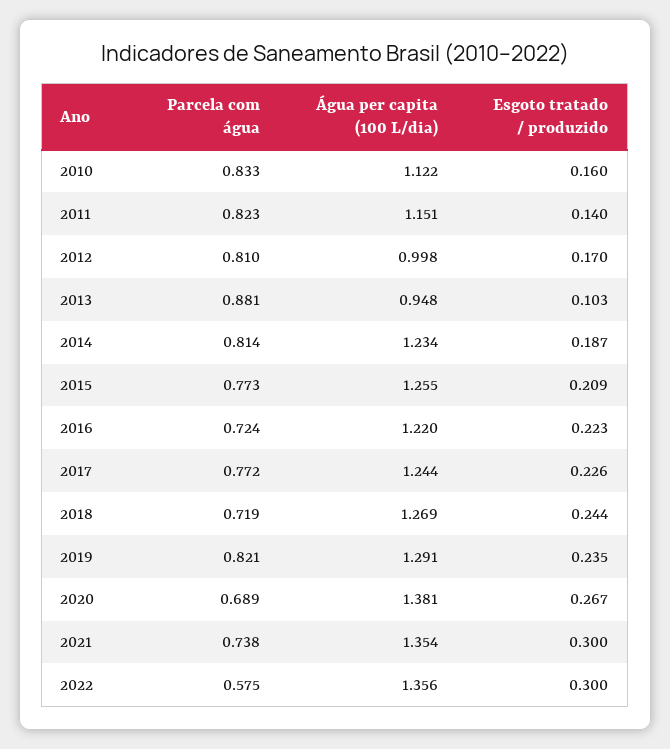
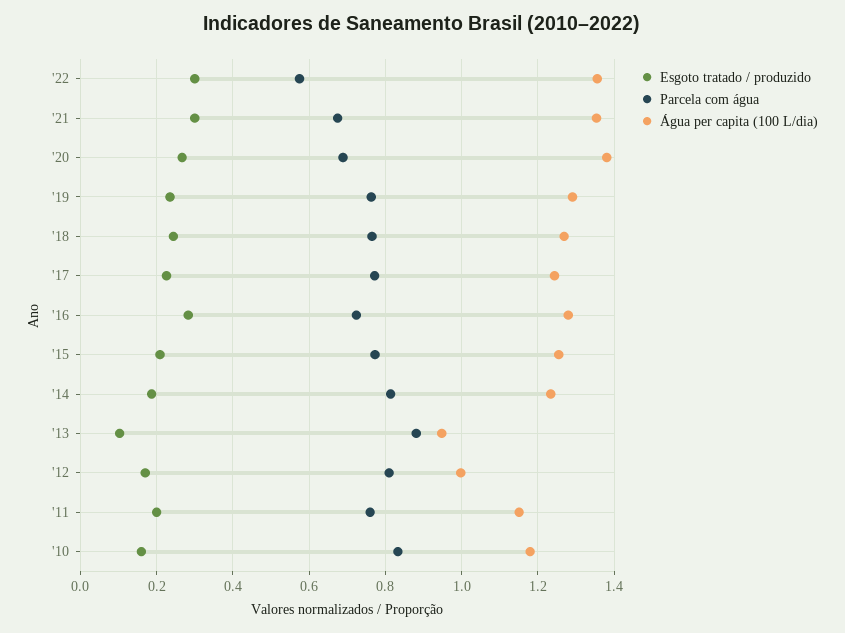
  {
    "Parcela com água": {
      "2010": 0.833,
-     "2011": 0.823,
+     "2011": 0.76,
      "2012": 0.81,
      "2013": 0.881,
      "2014": 0.814,
      "2015": 0.773,
      "2016": 0.724,
      "2017": 0.772,
-     "2018": 0.719,
+     "2018": 0.76,
-     "2019": 0.821,
+     "2019": 0.76,
      "2020": 0.689,
-     "2021": 0.738,
+     "2021": 0.68,
      "2022": 0.575
    },
    "Água per capita (100 L/dia)": {
-     "2010": 1.122,
+     "2010": 1.18,
      "2011": 1.151,
      "2012": 0.998,
      "2013": 0.948,
      "2014": 1.234,
      "2015": 1.255,
-     "2016": 1.22,
+     "2016": 1.28,
      "2017": 1.244,
      "2018": 1.269,
      "2019": 1.291,
      "2020": 1.381,
      "2021": 1.354,
      "2022": 1.356
    },
    "Esgoto tratado / produzido": {
      "2010": 0.16,
-     "2011": 0.14,
+     "2011": 0.2,
      "2012": 0.17,
      "2013": 0.103,
      "2014": 0.187,
      "2015": 0.209,
-     "2016": 0.223,
+     "2016": 0.28,
      "2017": 0.226,
      "2018": 0.244,
      "2019": 0.235,
      "2020": 0.267,
      "2021": 0.3,
      "2022": 0.3
    }
  }

